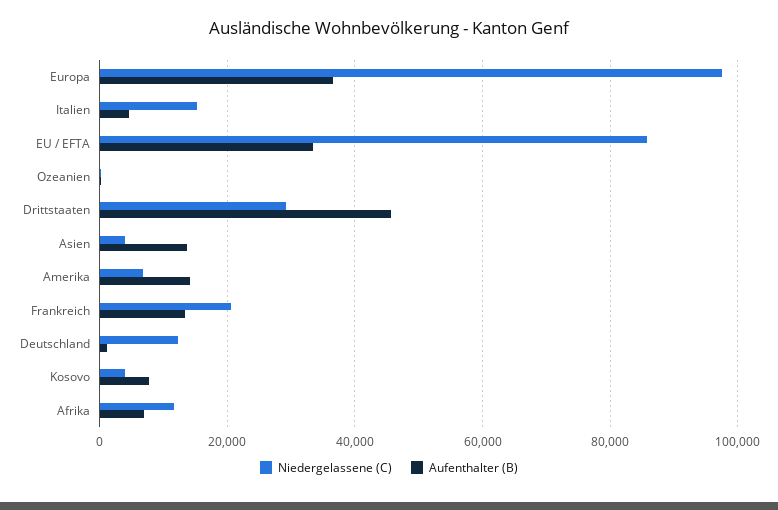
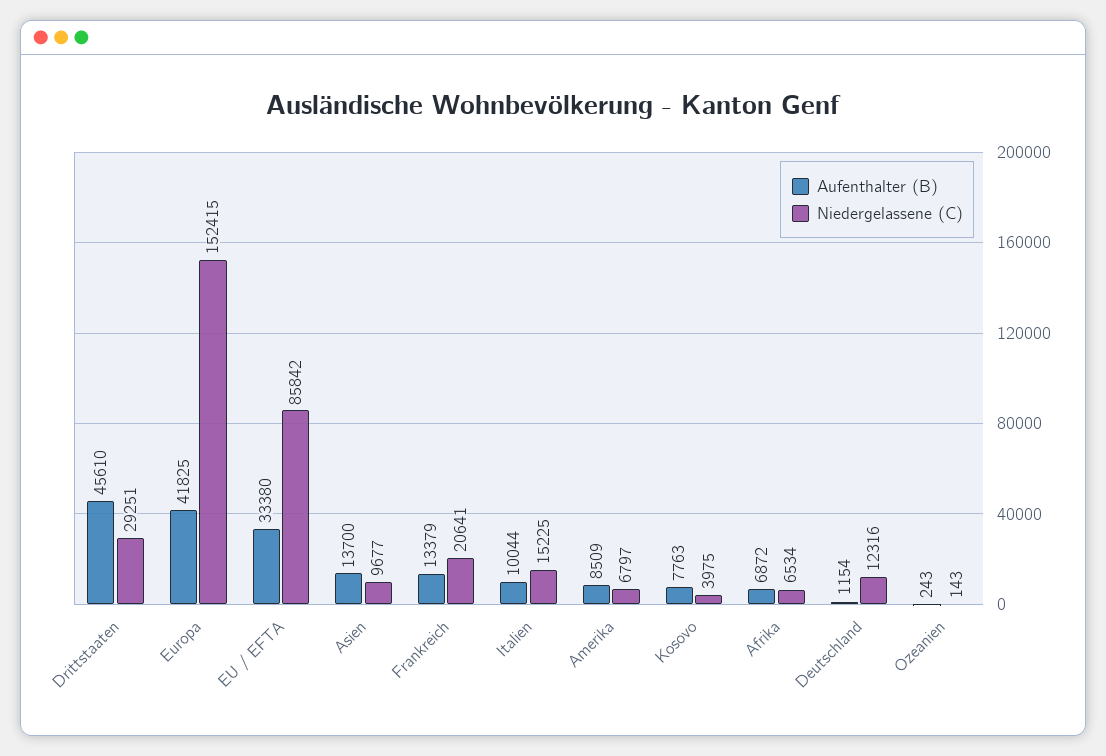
  {
    "Niedergelassene (C)": {
-     "Europa": 98000,
+     "Europa": 152415,
      "Italien": 15225,
      "EU / EFTA": 85842,
      "Ozeanien": 143,
      "Drittstaaten": 29251,
-     "Asien": 4000,
+     "Asien": 9677,
      "Amerika": 6797,
      "Frankreich": 20641,
      "Deutschland": 12316,
      "Kosovo": 3975,
-     "Afrika": 12000
+     "Afrika": 6534
    },
    "Aufenthalter (B)": {
-     "Europa": 36000,
+     "Europa": 41825,
-     "Italien": 4000,
+     "Italien": 10044,
      "EU / EFTA": 33380,
      "Ozeanien": 243,
      "Drittstaaten": 45610,
      "Asien": 13700,
-     "Amerika": 14000,
+     "Amerika": 8509,
      "Frankreich": 13379,
      "Deutschland": 1154,
      "Kosovo": 7763,
      "Afrika": 6872
    }
  }

